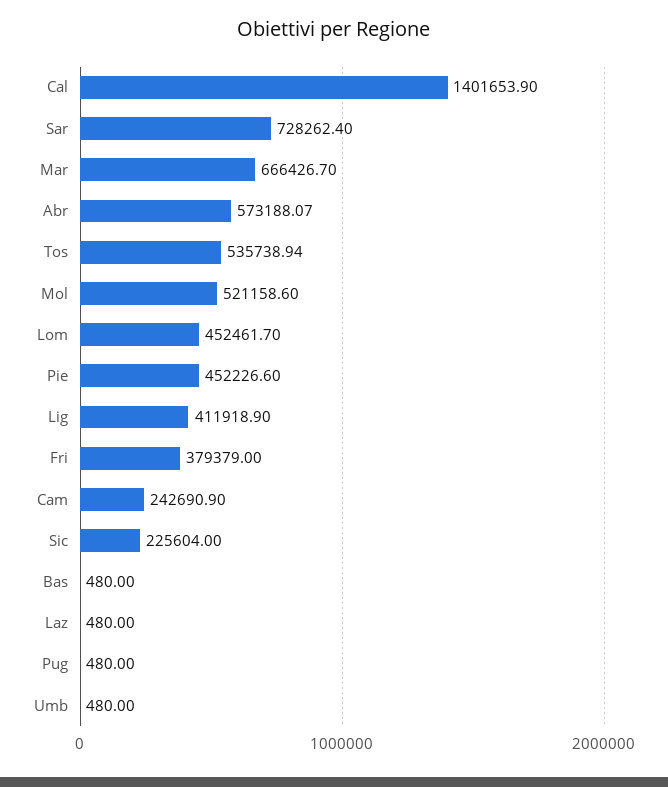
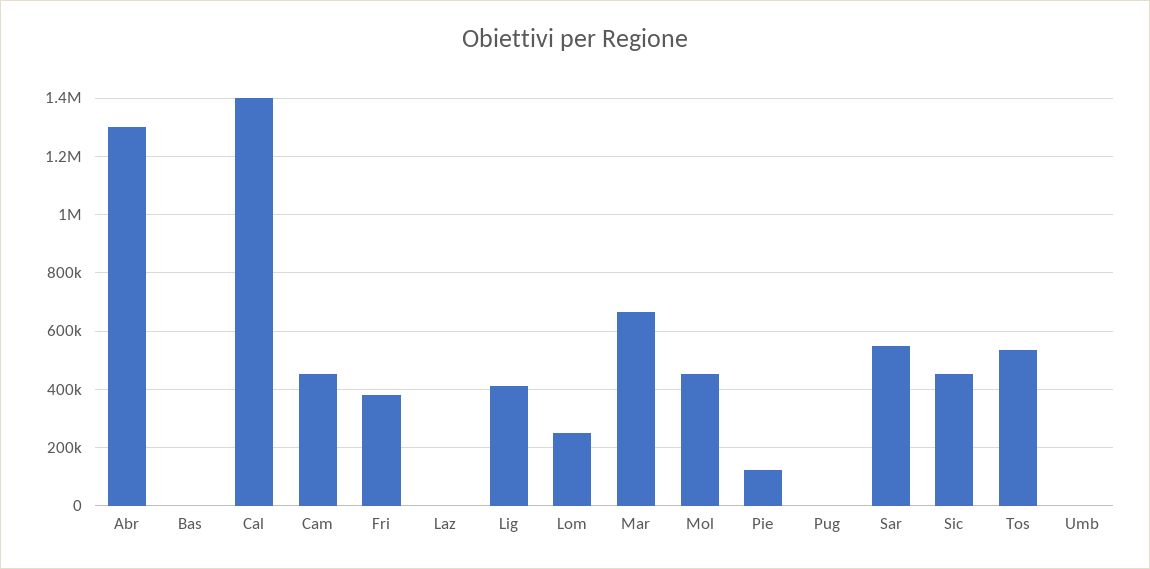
  {
    "Cal": 1401653.9,
-   "Sar": 728262.4,
+   "Sar": 550000,
    "Mar": 666426.7,
-   "Abr": 573188.07,
+   "Abr": 1300000,
    "Tos": 535738.94,
-   "Mol": 521158.6,
+   "Mol": 450000,
-   "Lom": 452461.7,
+   "Lom": 250000,
-   "Pie": 452226.6,
+   "Pie": 125000,
    "Lig": 411918.9,
    "Fri": 379379,
-   "Cam": 242690.9,
+   "Cam": 450000,
-   "Sic": 225604,
+   "Sic": 450000,
    "Bas": 480,
    "Laz": 480,
    "Pug": 480,
    "Umb": 480
  }

